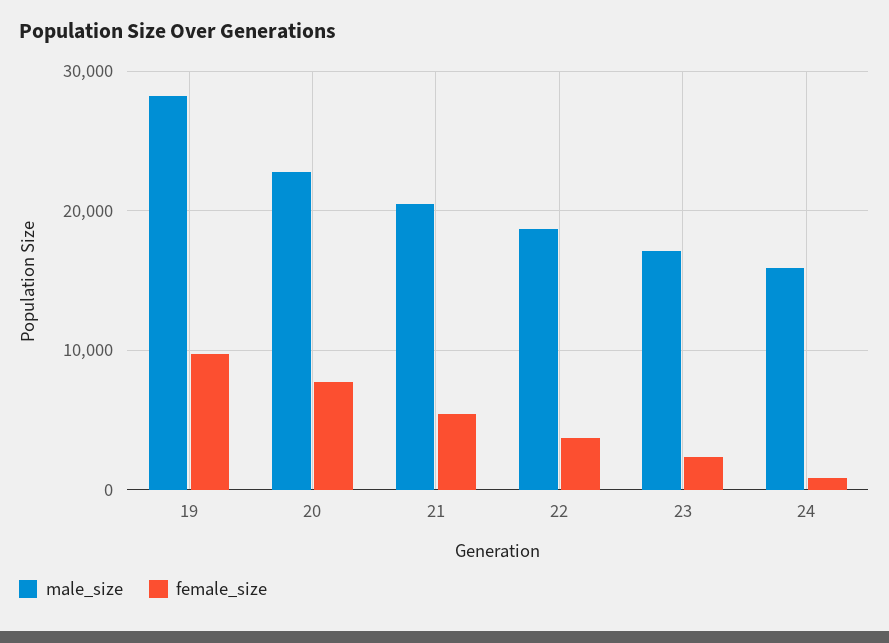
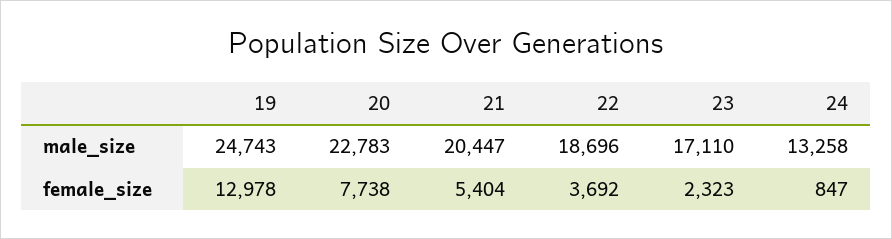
  {
    "male_size": {
-     "19": 28000,
+     "19": 24743,
      "20": 22783,
      "21": 20447,
      "22": 18696,
      "23": 17110,
-     "24": 16000
+     "24": 13258
    },
    "female_size": {
-     "19": 10000,
+     "19": 12978,
      "20": 7738,
      "21": 5404,
      "22": 3692,
      "23": 2323,
      "24": 847
    }
  }

